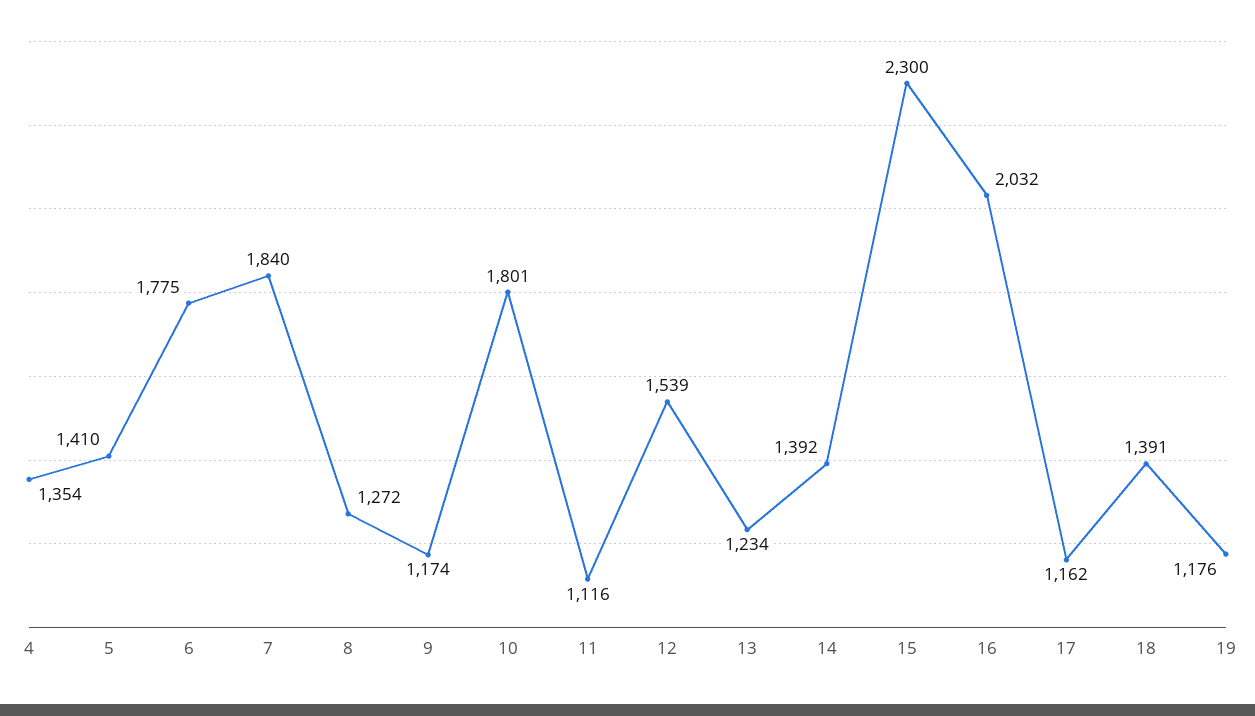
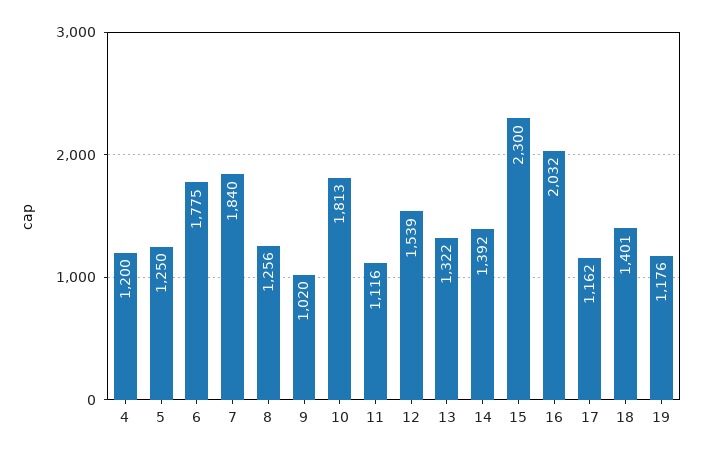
  {
-   "4": 1354,
+   "4": 1200,
-   "5": 1410,
+   "5": 1250,
    "6": 1775,
    "7": 1840,
-   "8": 1272,
+   "8": 1256,
-   "9": 1174,
+   "9": 1020,
-   "10": 1801,
+   "10": 1813,
    "11": 1116,
    "12": 1539,
-   "13": 1234,
+   "13": 1322,
    "14": 1392,
    "15": 2300,
    "16": 2032,
    "17": 1162,
-   "18": 1391,
+   "18": 1401,
    "19": 1176
  }

